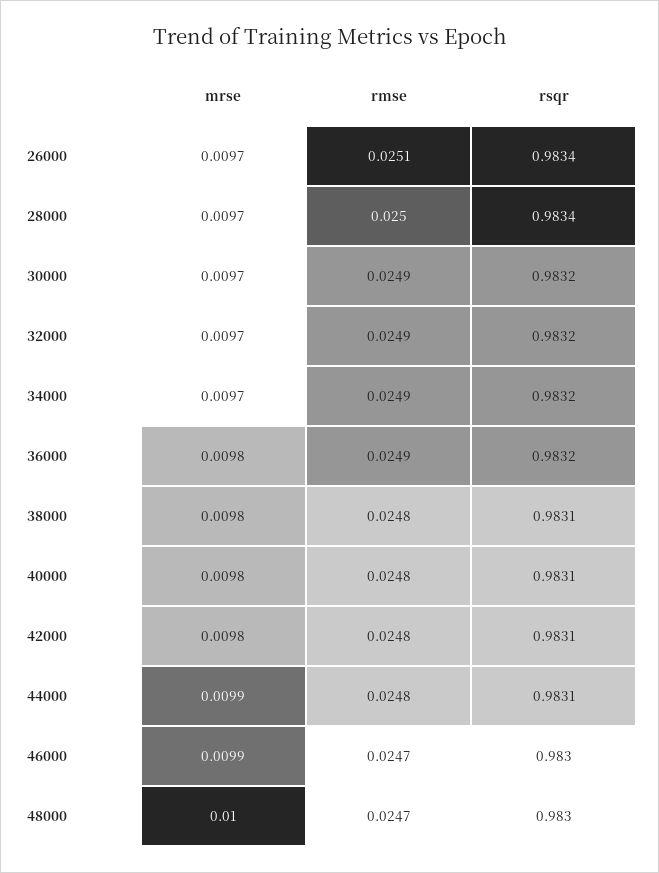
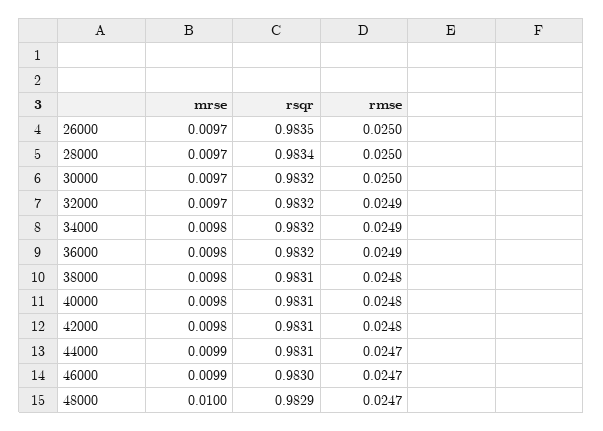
  {
    "mrse": {
      "26000": 0.0097,
      "28000": 0.0097,
      "30000": 0.0097,
      "32000": 0.0097,
-     "34000": 0.0097,
+     "34000": 0.0098,
      "36000": 0.0098,
      "38000": 0.0098,
      "40000": 0.0098,
      "42000": 0.0098,
      "44000": 0.0099,
      "46000": 0.0099,
      "48000": 0.01
    },
    "rmse": {
-     "26000": 0.0251,
+     "26000": 0.025,
      "28000": 0.025,
-     "30000": 0.0249,
+     "30000": 0.025,
      "32000": 0.0249,
      "34000": 0.0249,
      "36000": 0.0249,
      "38000": 0.0248,
      "40000": 0.0248,
      "42000": 0.0248,
-     "44000": 0.0248,
+     "44000": 0.0247,
      "46000": 0.0247,
      "48000": 0.0247
    },
    "rsqr": {
-     "26000": 0.9834,
+     "26000": 0.9835,
      "28000": 0.9834,
      "30000": 0.9832,
      "32000": 0.9832,
      "34000": 0.9832,
      "36000": 0.9832,
      "38000": 0.9831,
      "40000": 0.9831,
      "42000": 0.9831,
      "44000": 0.9831,
      "46000": 0.983,
-     "48000": 0.983
+     "48000": 0.9829
    }
  }

